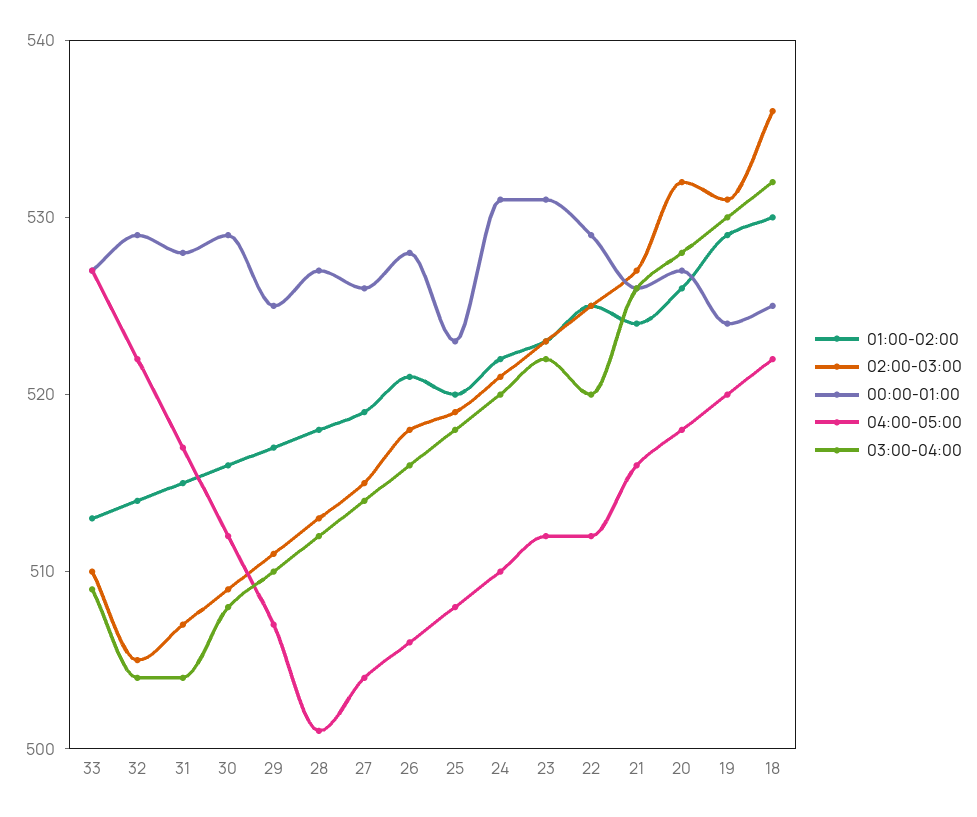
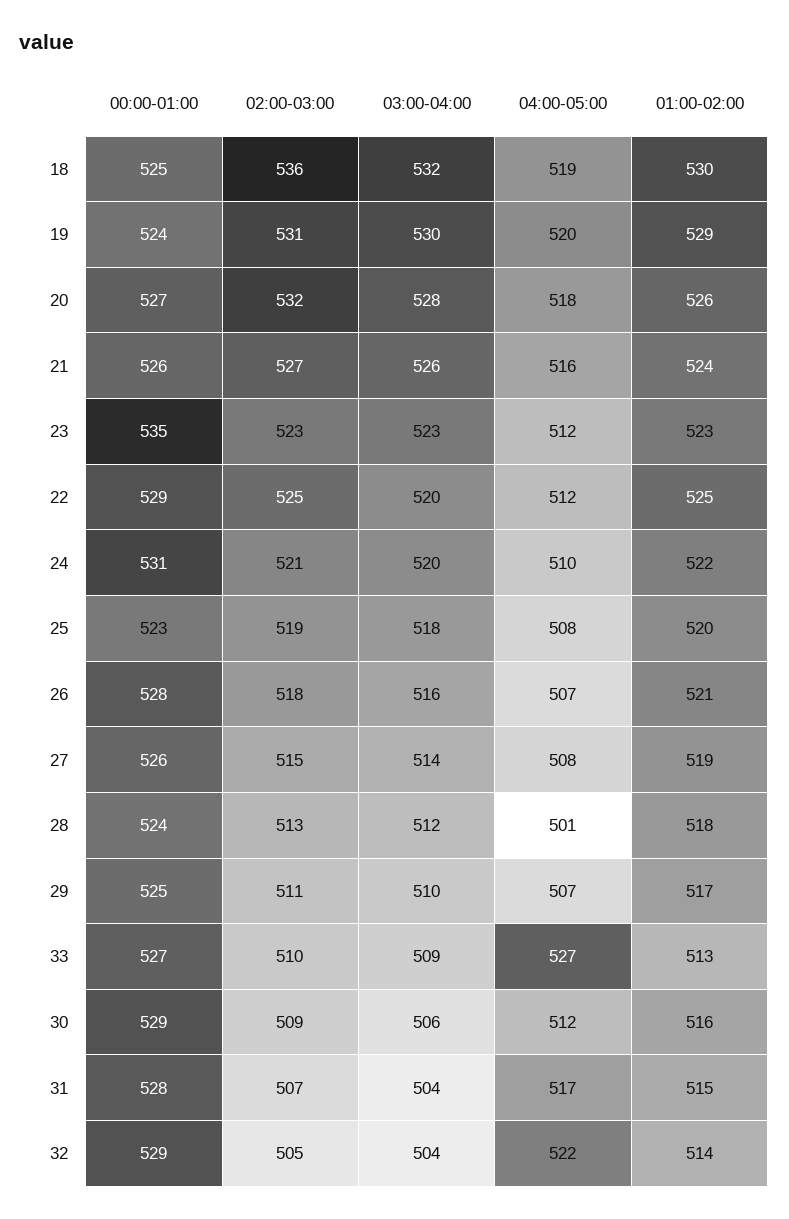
  {
    "01:00-02:00": {
      "33": 513,
      "32": 514,
      "31": 515,
      "30": 516,
      "29": 517,
      "28": 518,
      "27": 519,
      "26": 521,
      "25": 520,
      "24": 522,
      "23": 523,
      "22": 525,
      "21": 524,
      "20": 526,
      "19": 529,
      "18": 530
    },
    "02:00-03:00": {
      "33": 510,
      "32": 505,
      "31": 507,
      "30": 509,
      "29": 511,
      "28": 513,
      "27": 515,
      "26": 518,
      "25": 519,
      "24": 521,
      "23": 523,
      "22": 525,
      "21": 527,
      "20": 532,
      "19": 531,
      "18": 536
    },
    "00:00-01:00": {
      "33": 527,
      "32": 529,
      "31": 528,
      "30": 529,
      "29": 525,
-     "28": 527,
+     "28": 524,
      "27": 526,
      "26": 528,
      "25": 523,
      "24": 531,
-     "23": 531,
+     "23": 535,
      "22": 529,
      "21": 526,
      "20": 527,
      "19": 524,
      "18": 525
    },
    "04:00-05:00": {
      "33": 527,
      "32": 522,
      "31": 517,
      "30": 512,
      "29": 507,
      "28": 501,
-     "27": 504,
+     "27": 508,
-     "26": 506,
+     "26": 507,
      "25": 508,
      "24": 510,
      "23": 512,
      "22": 512,
      "21": 516,
      "20": 518,
      "19": 520,
-     "18": 522
+     "18": 519
    },
    "03:00-04:00": {
      "33": 509,
      "32": 504,
      "31": 504,
-     "30": 508,
+     "30": 506,
      "29": 510,
      "28": 512,
      "27": 514,
      "26": 516,
      "25": 518,
      "24": 520,
-     "23": 522,
+     "23": 523,
      "22": 520,
      "21": 526,
      "20": 528,
      "19": 530,
      "18": 532
    }
  }

